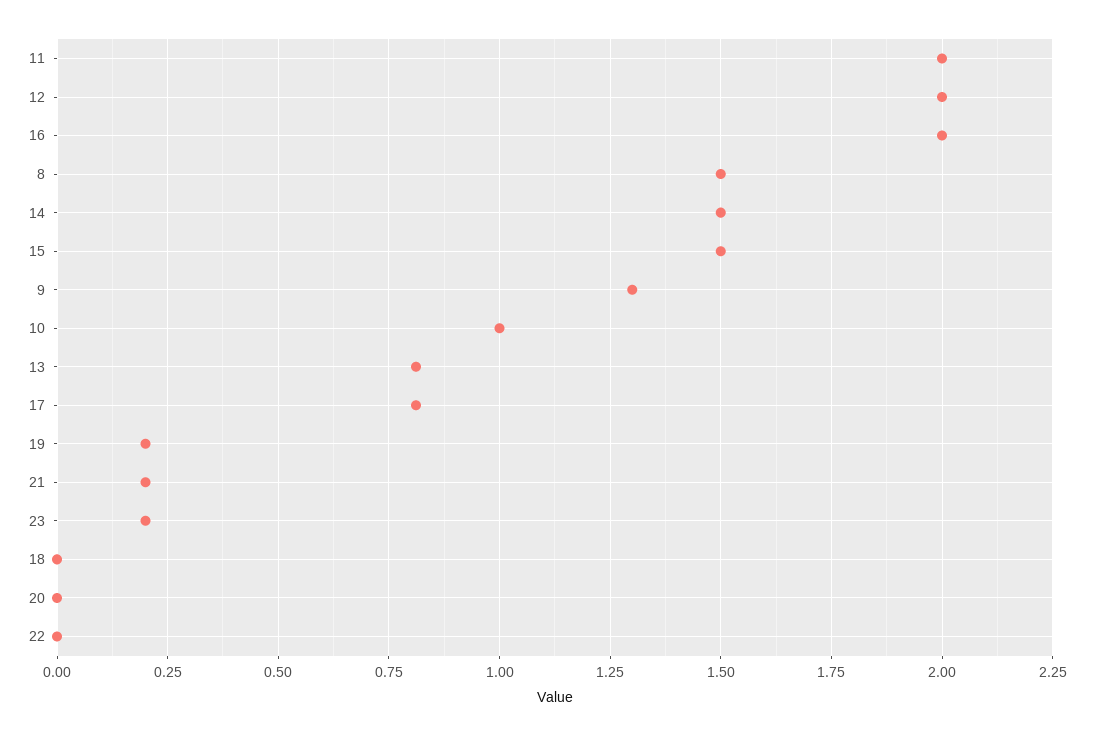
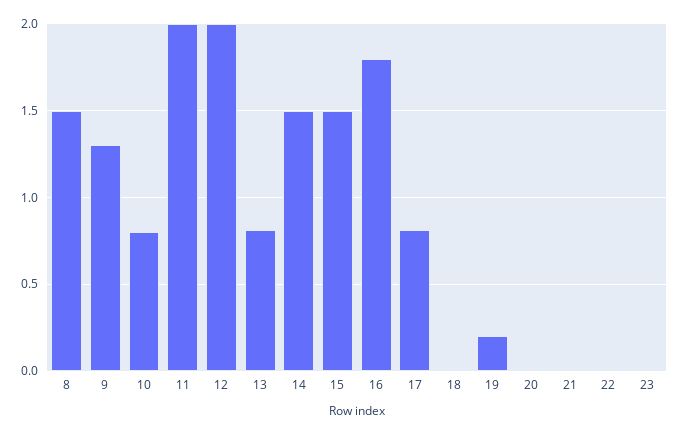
  {
    "11": 2,
    "12": 2,
-   "16": 2,
+   "16": 1.8,
    "8": 1.5,
    "14": 1.5,
    "15": 1.5,
    "9": 1.3,
-   "10": 1,
+   "10": 0.8,
    "13": 0.8,
    "17": 0.8,
    "19": 0.2,
-   "21": 0.2,
+   "21": 0,
-   "23": 0.2,
+   "23": 0,
    "18": 0,
    "20": 0,
    "22": 0
  }

